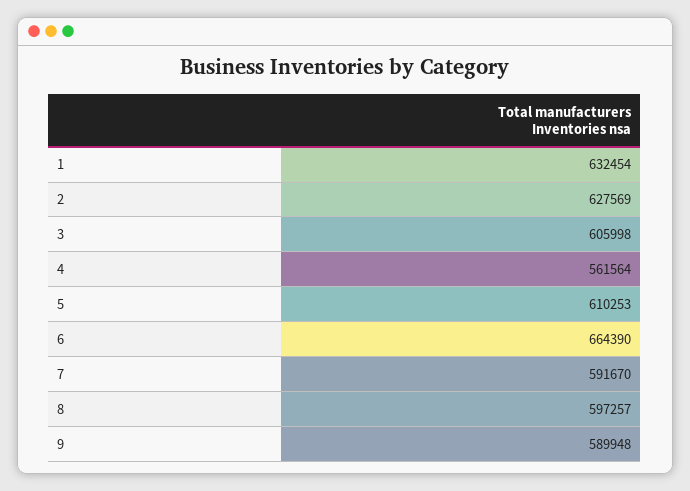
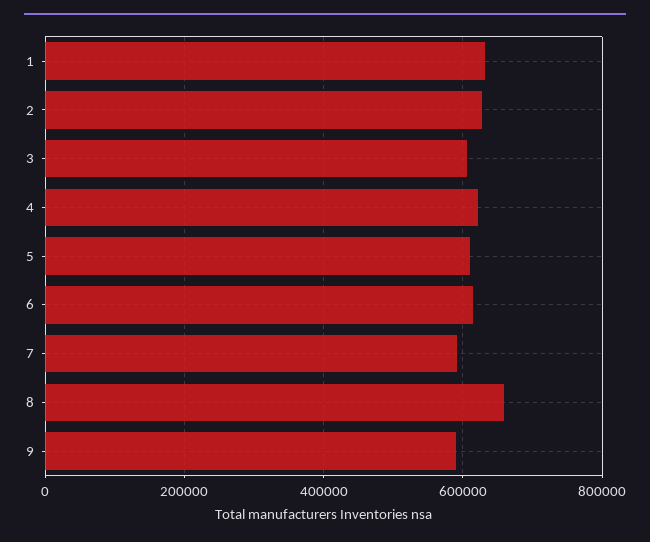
  {
    "1": 632454,
    "2": 627569,
    "3": 605998,
-   "4": 561564,
+   "4": 620000,
    "5": 610253,
-   "6": 664390,
+   "6": 620000,
    "7": 591670,
-   "8": 597257,
+   "8": 660000,
    "9": 589948
  }

